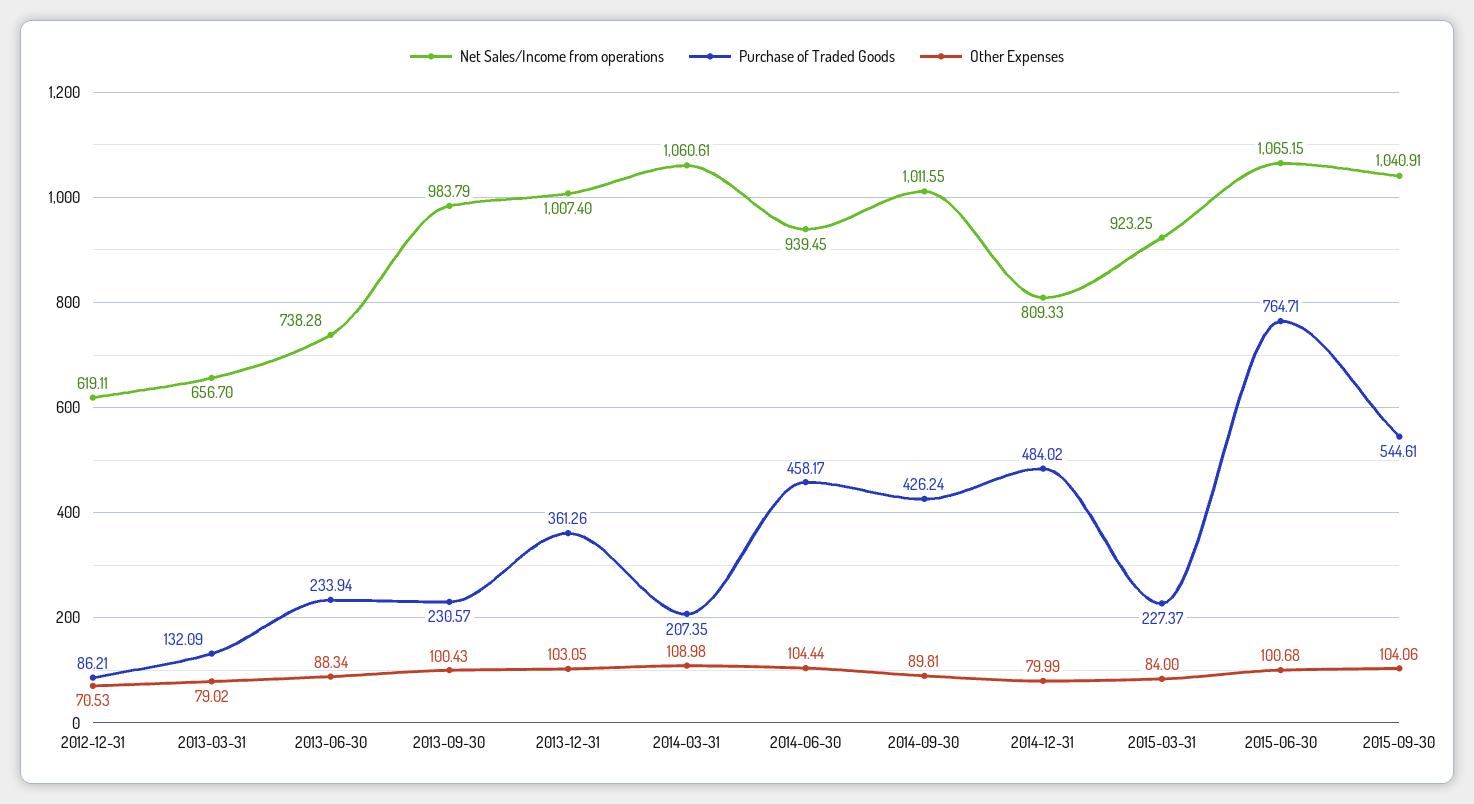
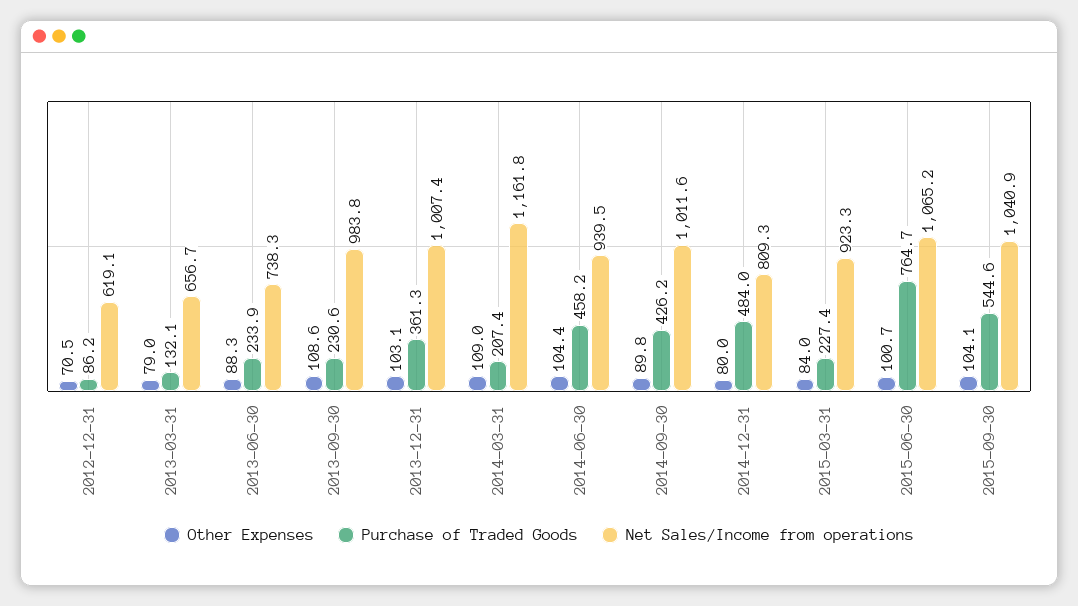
  {
    "Net Sales/Income from operations": {
      "2012-12-31": 619.11,
      "2013-03-31": 656.7,
      "2013-06-30": 738.28,
      "2013-09-30": 983.79,
      "2013-12-31": 1007.4,
-     "2014-03-31": 1060.61,
+     "2014-03-31": 1161.8,
      "2014-06-30": 939.45,
      "2014-09-30": 1011.55,
      "2014-12-31": 809.33,
      "2015-03-31": 923.25,
      "2015-06-30": 1065.15,
      "2015-09-30": 1040.91
    },
    "Purchase of Traded Goods": {
      "2012-12-31": 86.21,
      "2013-03-31": 132.09,
      "2013-06-30": 233.94,
      "2013-09-30": 230.57,
      "2013-12-31": 361.26,
      "2014-03-31": 207.35,
      "2014-06-30": 458.17,
      "2014-09-30": 426.24,
      "2014-12-31": 484.02,
      "2015-03-31": 227.37,
      "2015-06-30": 764.71,
      "2015-09-30": 544.61
    },
    "Other Expenses": {
      "2012-12-31": 70.53,
      "2013-03-31": 79.02,
      "2013-06-30": 88.34,
-     "2013-09-30": 100.43,
+     "2013-09-30": 108.6,
      "2013-12-31": 103.05,
      "2014-03-31": 108.98,
      "2014-06-30": 104.44,
      "2014-09-30": 89.81,
      "2014-12-31": 79.99,
      "2015-03-31": 84,
      "2015-06-30": 100.68,
      "2015-09-30": 104.06
    }
  }

